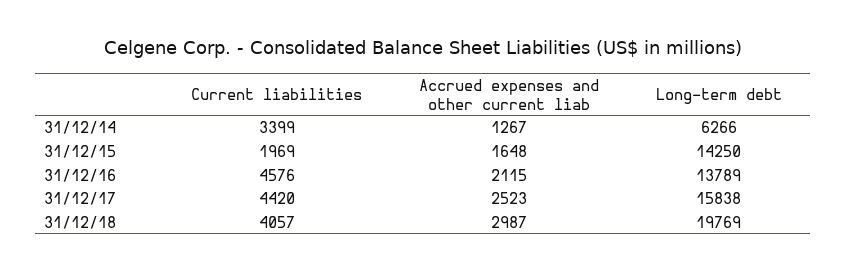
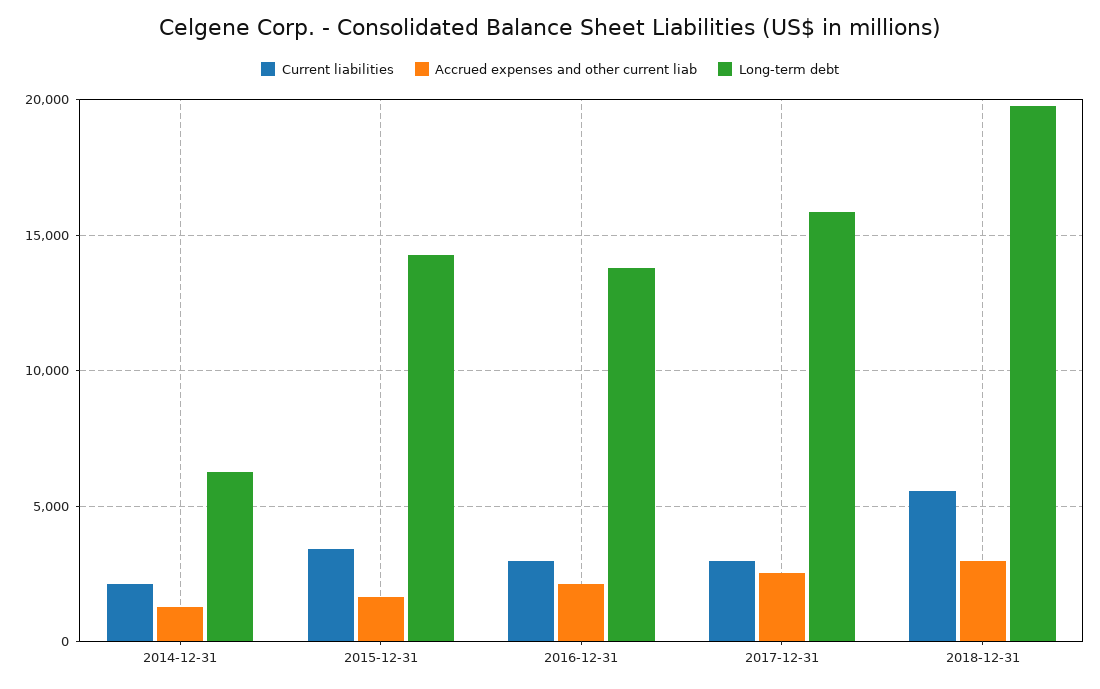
  {
    "Current liabilities": {
-     "31/12/14": 3399,
+     "31/12/14": 2000,
-     "31/12/15": 1969,
+     "31/12/15": 3500,
-     "31/12/16": 4576,
+     "31/12/16": 3000,
-     "31/12/17": 4420,
+     "31/12/17": 3000,
-     "31/12/18": 4057
+     "31/12/18": 5500
    },
    "Accrued expenses and other current liab": {
      "31/12/14": 1267,
      "31/12/15": 1648,
      "31/12/16": 2115,
      "31/12/17": 2523,
      "31/12/18": 2987
    },
    "Long-term debt": {
      "31/12/14": 6266,
      "31/12/15": 14250,
      "31/12/16": 13789,
      "31/12/17": 15838,
      "31/12/18": 19769
    }
  }

